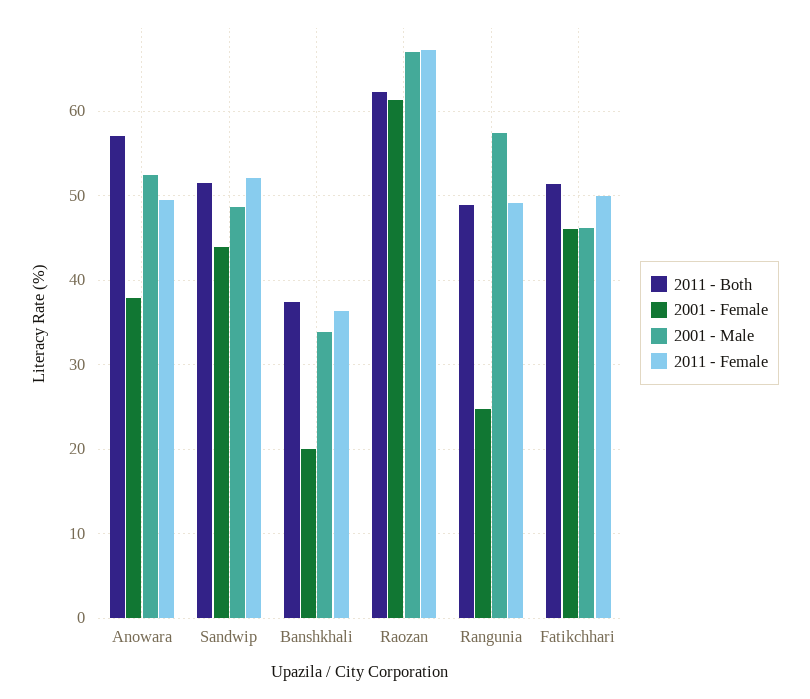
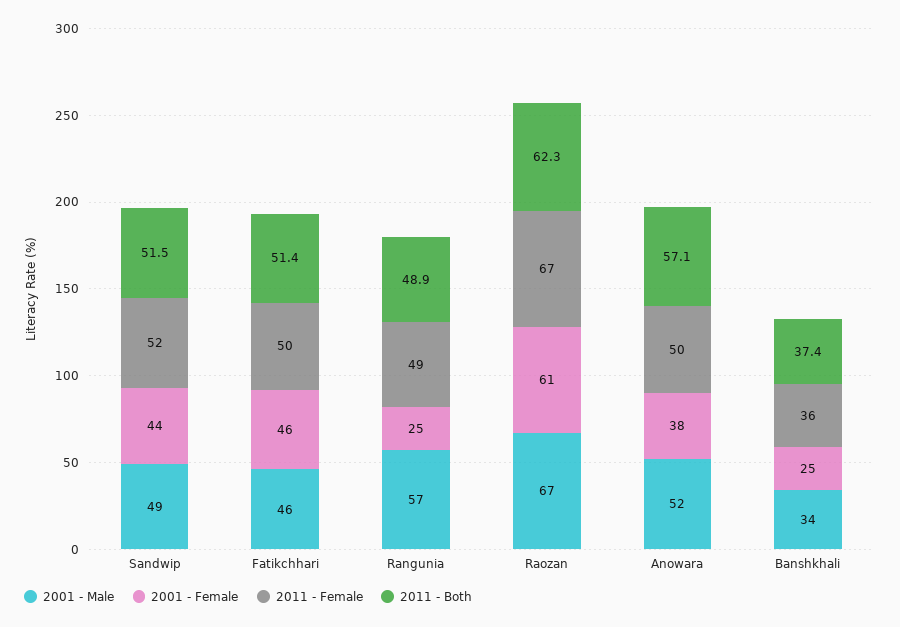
  {
    "2011 - Both": {
      "Anowara": 57.1,
      "Sandwip": 51.5,
      "Banshkhali": 37.4,
      "Raozan": 62.3,
      "Rangunia": 48.9,
      "Fatikchhari": 51.4
    },
    "2001 - Female": {
      "Anowara": 38,
      "Sandwip": 44,
-     "Banshkhali": 20,
+     "Banshkhali": 25,
      "Raozan": 61,
      "Rangunia": 25,
      "Fatikchhari": 46
    },
    "2001 - Male": {
      "Anowara": 52,
      "Sandwip": 49,
      "Banshkhali": 34,
      "Raozan": 67,
      "Rangunia": 57,
      "Fatikchhari": 46
    },
    "2011 - Female": {
      "Anowara": 50,
      "Sandwip": 52,
      "Banshkhali": 36,
      "Raozan": 67,
      "Rangunia": 49,
      "Fatikchhari": 50
    }
  }

